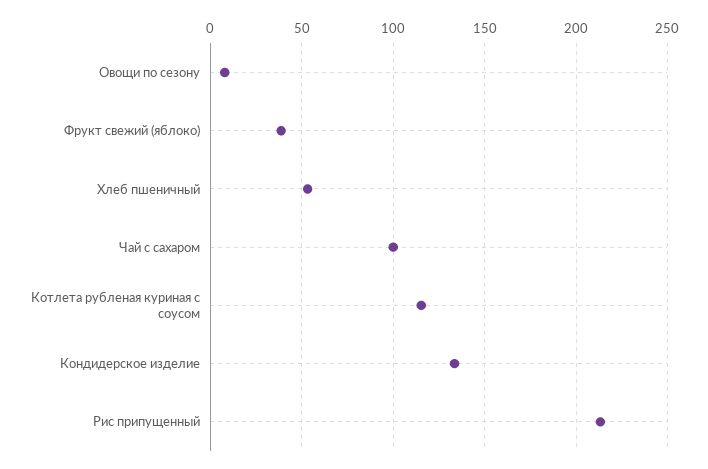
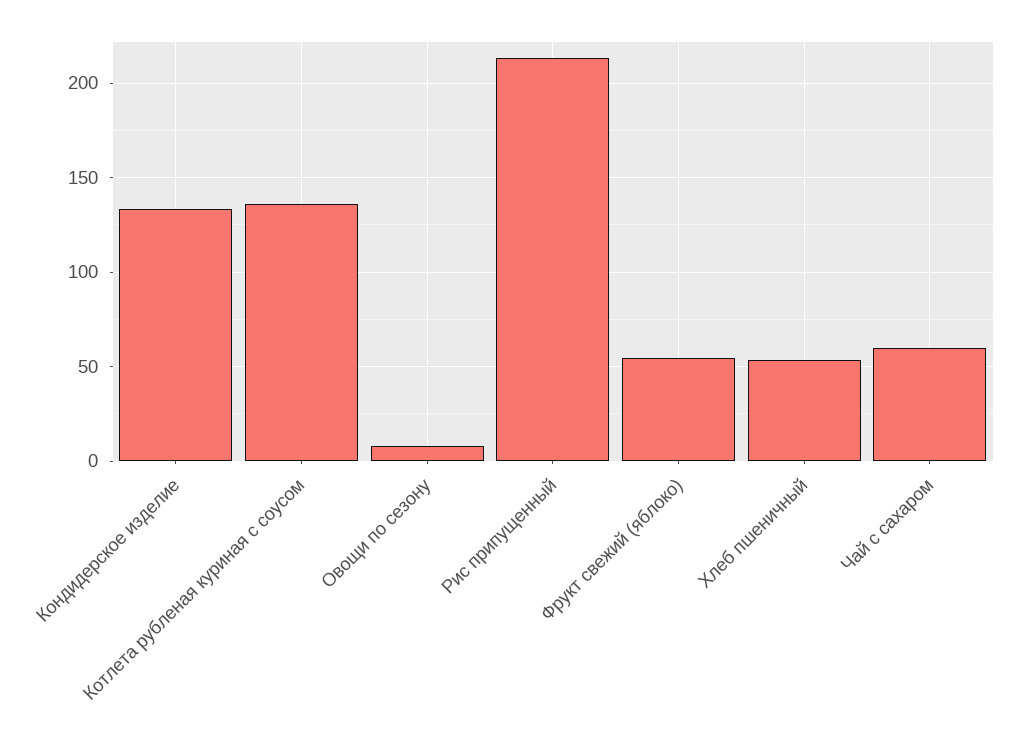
  {
    "Овощи по сезону": 10,
-   "Фрукт свежий (яблоко)": 40,
+   "Фрукт свежий (яблоко)": 55,
    "Хлеб пшеничный": 55,
-   "Чай с сахаром": 100,
+   "Чай с сахаром": 60,
-   "Котлета рубленая куриная с соусом": 115,
+   "Котлета рубленая куриная с соусом": 135,
    "Кондидерское изделие": 135,
    "Рис припущенный": 215
  }

